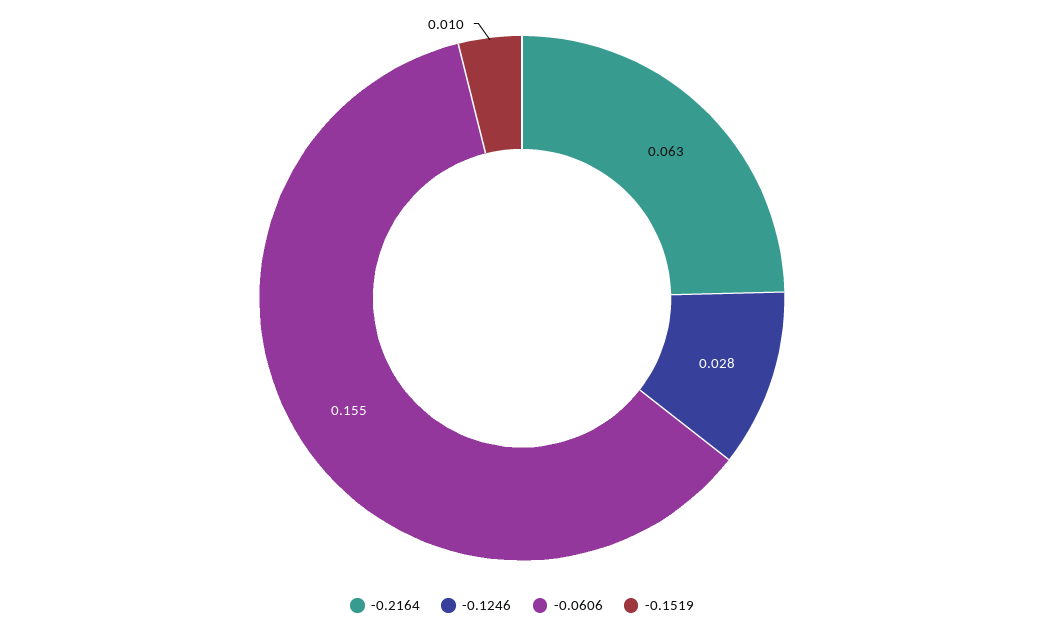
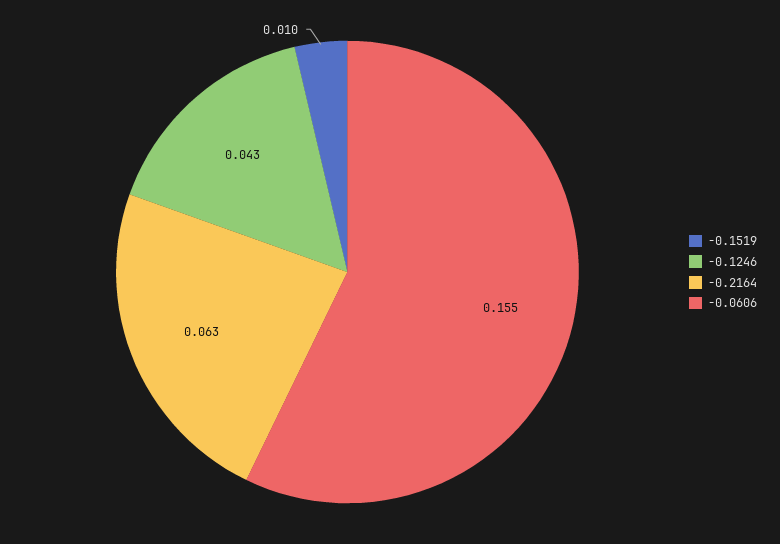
  {
    "-0.2164": 0.063,
-   "-0.1246": 0.028,
+   "-0.1246": 0.043,
    "-0.0606": 0.155,
    "-0.1519": 0.01
  }

